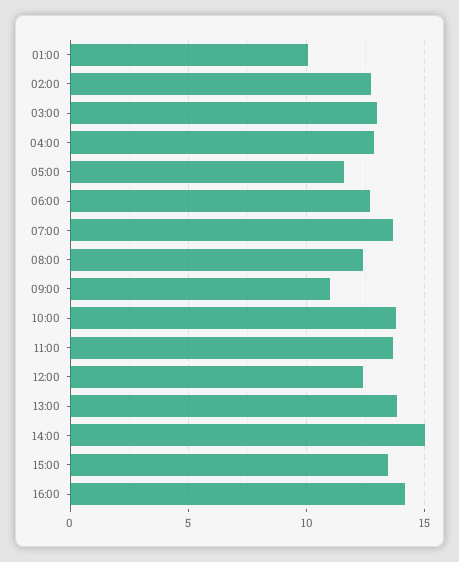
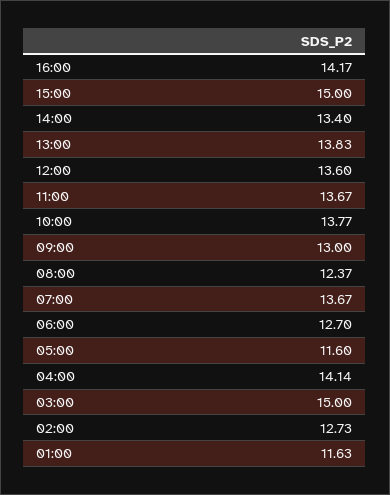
  {
-   "01:00": 10,
+   "01:00": 11.63,
    "02:00": 12.73,
-   "03:00": 13,
+   "03:00": 15,
-   "04:00": 13,
+   "04:00": 14.14,
    "05:00": 11.6,
    "06:00": 12.7,
    "07:00": 13.67,
    "08:00": 12.37,
-   "09:00": 11,
+   "09:00": 13,
    "10:00": 13.77,
    "11:00": 13.67,
-   "12:00": 12.5,
+   "12:00": 13.6,
    "13:00": 13.83,
-   "14:00": 15,
+   "14:00": 13.4,
-   "15:00": 13.5,
+   "15:00": 15,
    "16:00": 14.17
  }

